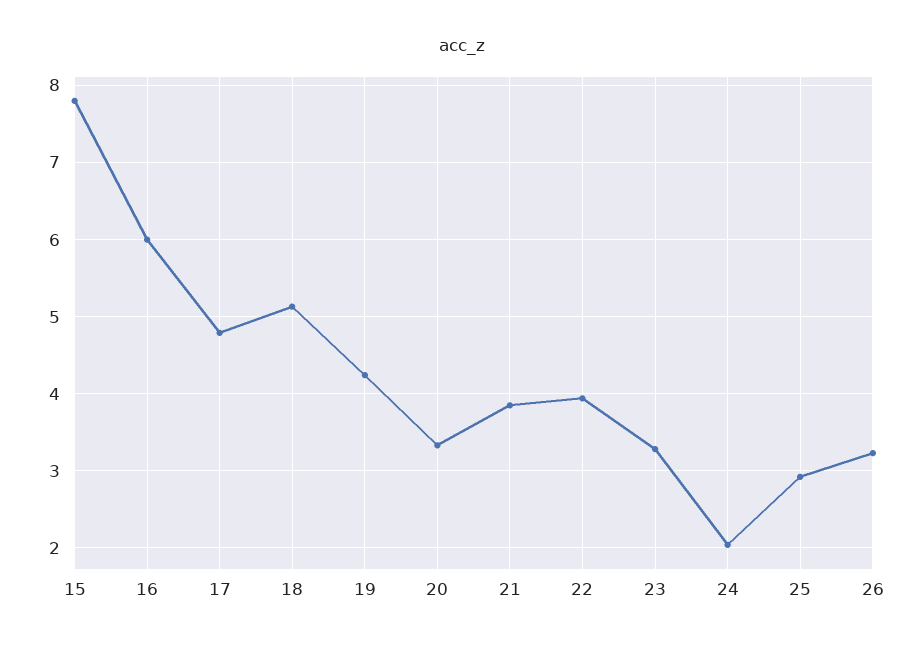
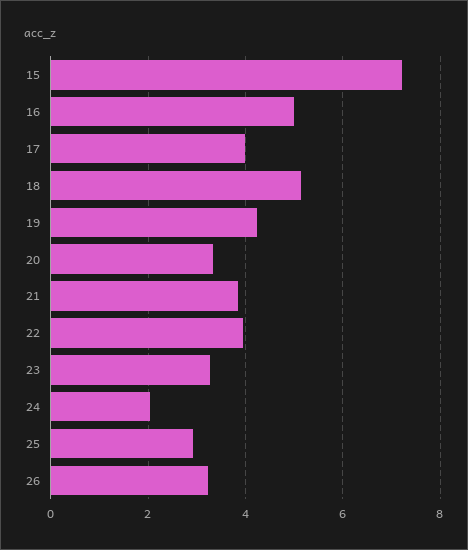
  {
-   "15": 7.8,
+   "15": 7.2,
-   "16": 6,
+   "16": 5,
-   "17": 4.8,
+   "17": 4,
    "18": 5.1,
    "19": 4.2,
    "20": 3.3,
    "21": 3.9,
    "22": 3.9,
    "23": 3.3,
    "24": 2,
    "25": 2.9,
    "26": 3.2
  }

